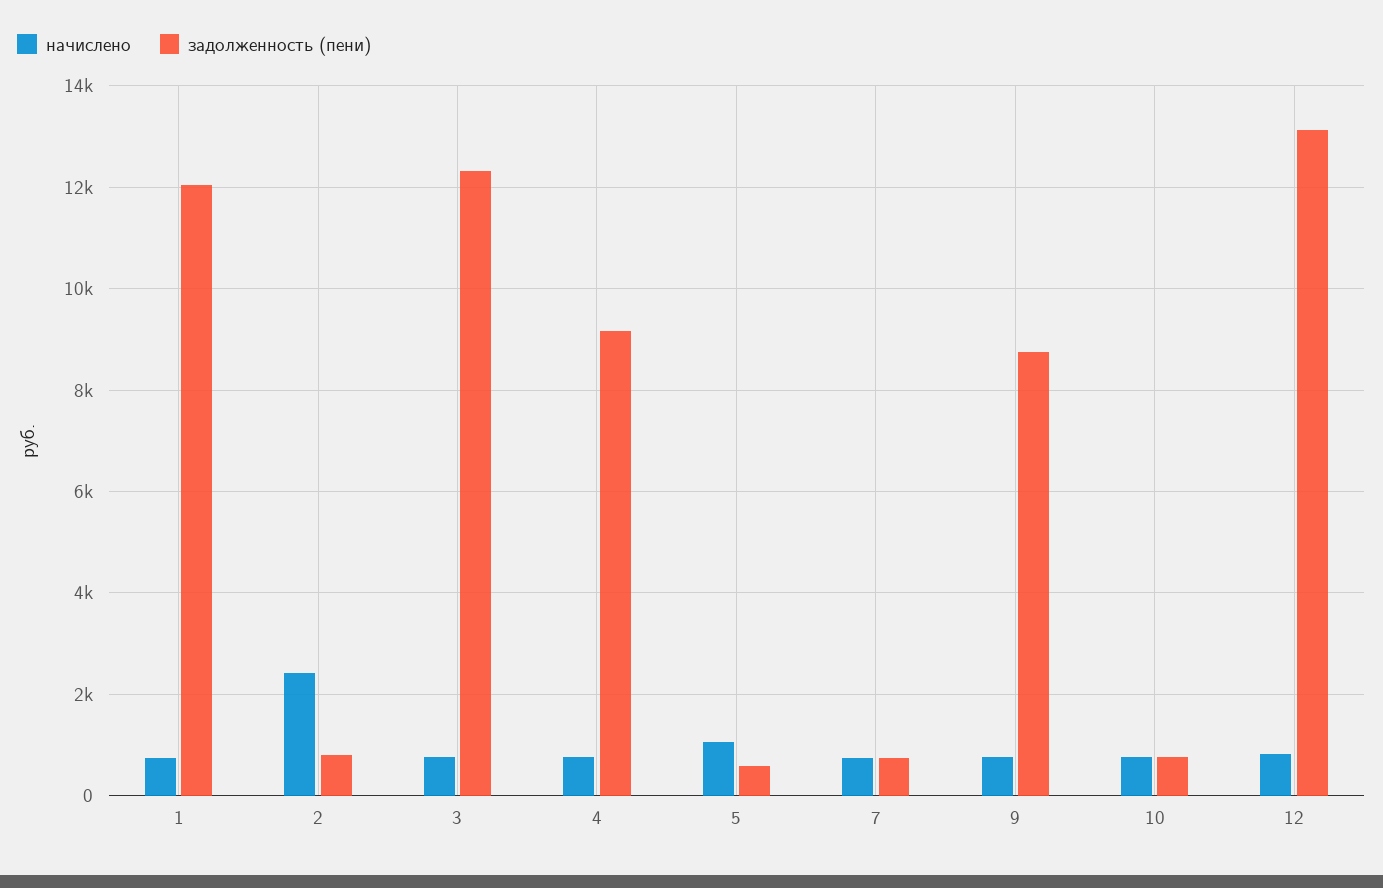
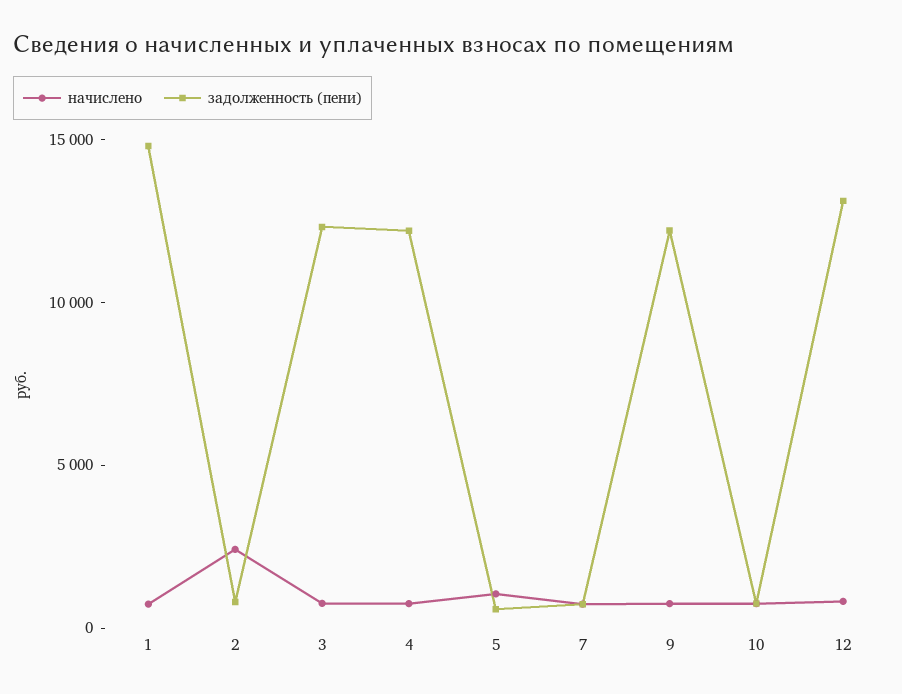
  {
    "начислено": {
      "1": 800,
      "2": 2400,
      "3": 800,
      "4": 800,
      "5": 1000,
      "7": 800,
      "9": 800,
      "10": 800,
      "12": 800
    },
    "задолженность (пени)": {
-     "1": 12000,
+     "1": 15000,
      "2": 800,
      "3": 12400,
-     "4": 9200,
+     "4": 12000,
      "5": 600,
      "7": 800,
-     "9": 8800,
+     "9": 12000,
      "10": 800,
      "12": 13200
    }
  }

